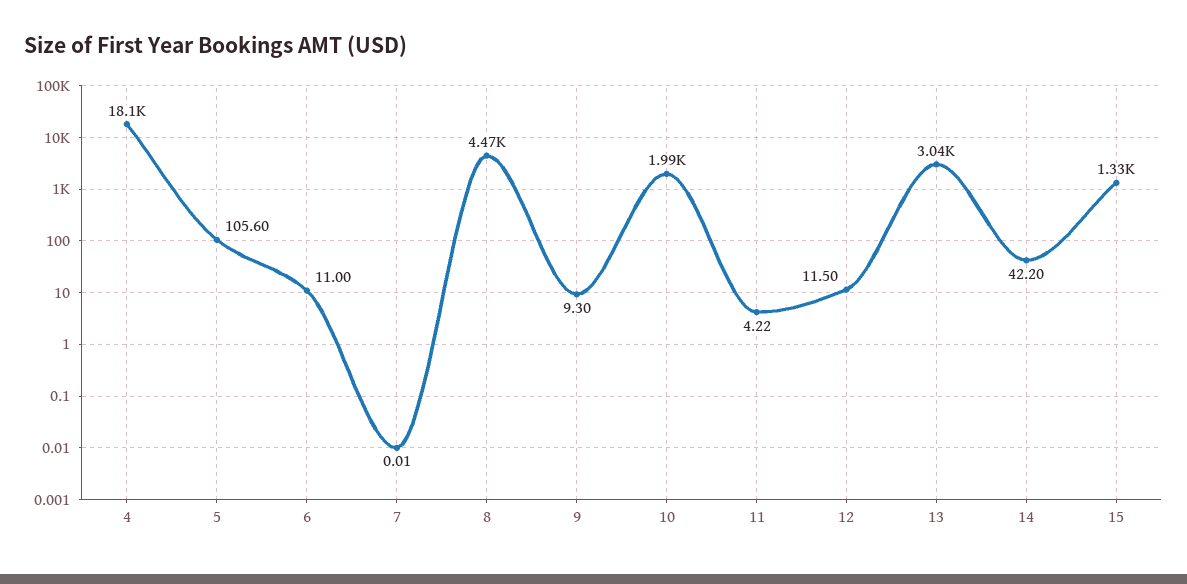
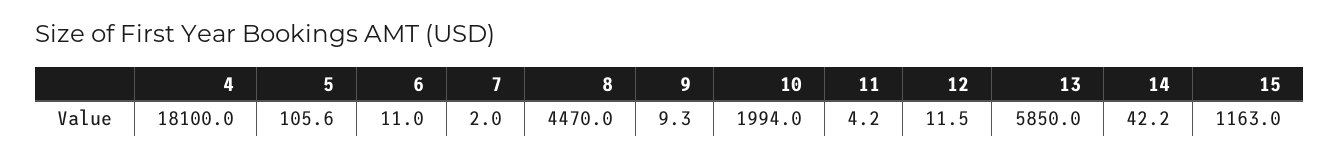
  {
    "4": 18100,
    "5": 105.6,
    "6": 11,
-   "7": 0.01,
+   "7": 2,
    "8": 4470,
    "9": 9.3,
    "10": 1994,
    "11": 4.22,
    "12": 11.5,
-   "13": 3040,
+   "13": 5850,
    "14": 42.2,
-   "15": 1330
+   "15": 1163
  }

